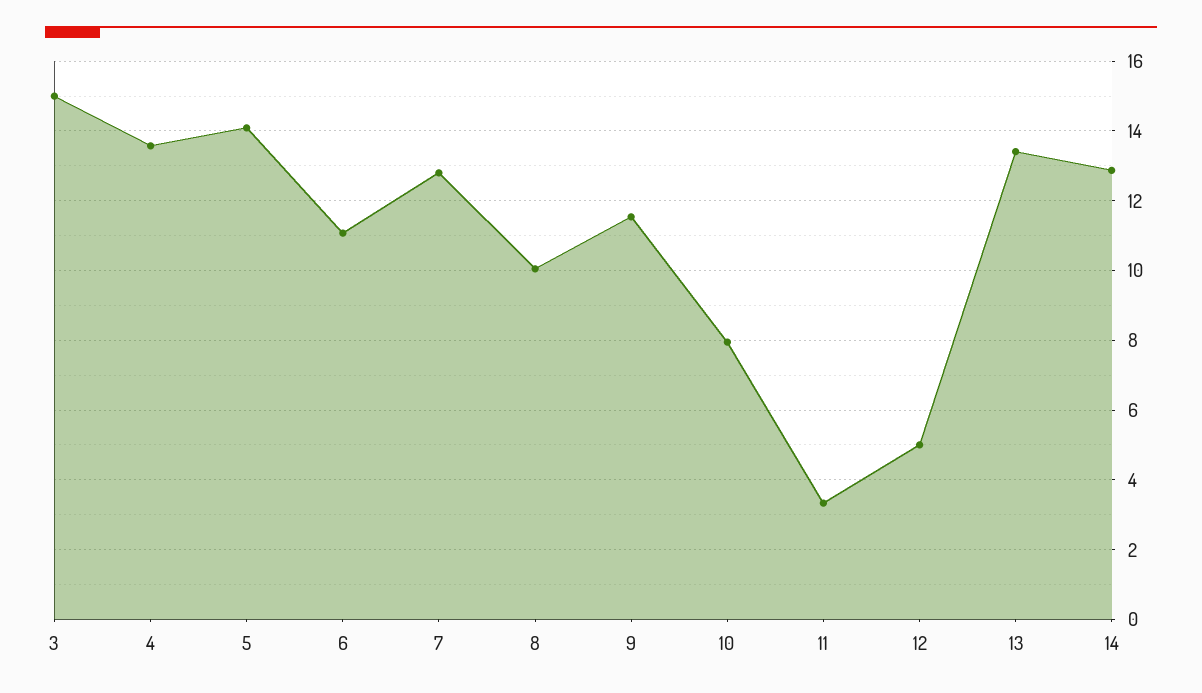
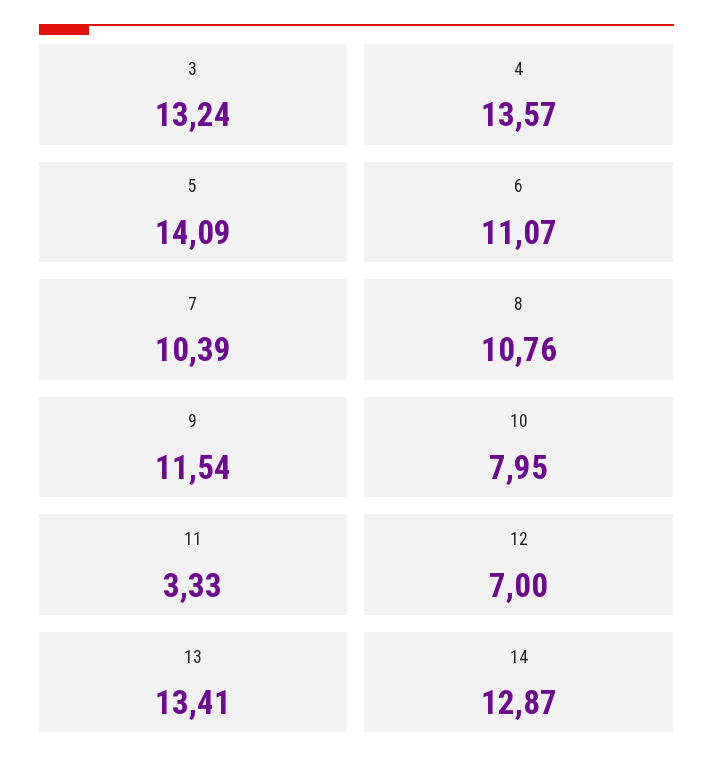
  {
-   "3": 15,
+   "3": 13.24,
    "4": 13.57,
    "5": 14.09,
    "6": 11.07,
-   "7": 12.8,
+   "7": 10.39,
-   "8": 10,
+   "8": 10.76,
    "9": 11.54,
    "10": 7.95,
    "11": 3.33,
-   "12": 5,
+   "12": 7,
    "13": 13.41,
    "14": 12.87
  }

